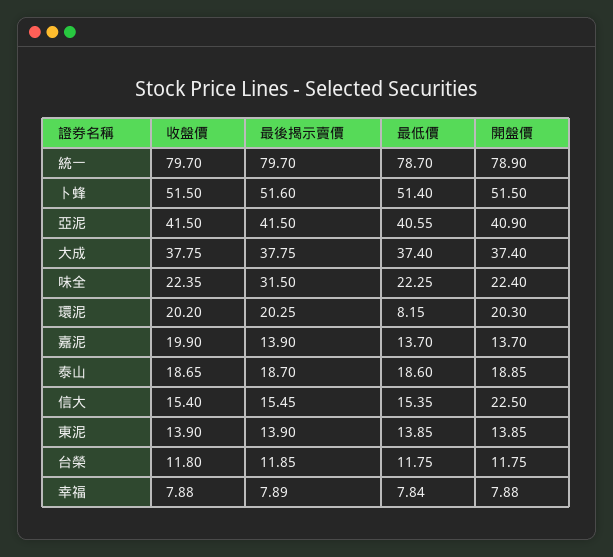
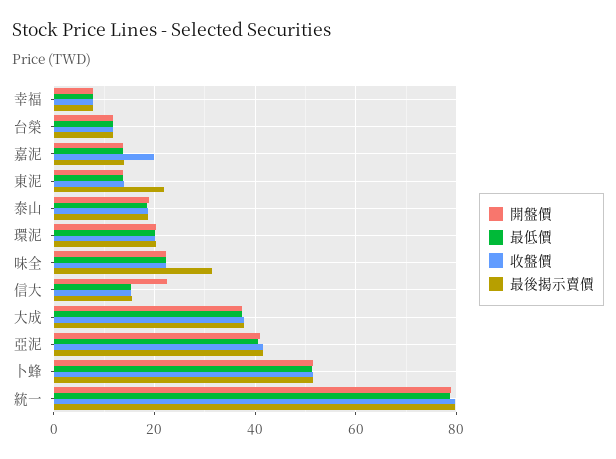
  {
    "收盤價": {
      "統一": 79.7,
      "卜蜂": 51.5,
      "亞泥": 41.5,
      "大成": 37.75,
      "味全": 22.35,
      "環泥": 20.2,
      "嘉泥": 19.9,
      "泰山": 18.65,
      "信大": 15.4,
      "東泥": 13.9,
      "台榮": 11.8,
      "幸福": 7.88
    },
    "最後揭示賣價": {
      "統一": 79.7,
      "卜蜂": 51.6,
      "亞泥": 41.5,
      "大成": 37.75,
      "味全": 31.5,
      "環泥": 20.25,
      "嘉泥": 13.9,
      "泰山": 18.7,
      "信大": 15.45,
-     "東泥": 13.9,
+     "東泥": 22,
      "台榮": 11.85,
      "幸福": 7.89
    },
    "最低價": {
      "統一": 78.7,
      "卜蜂": 51.4,
      "亞泥": 40.55,
      "大成": 37.4,
      "味全": 22.25,
-     "環泥": 8.15,
+     "環泥": 20,
      "嘉泥": 13.7,
      "泰山": 18.6,
      "信大": 15.35,
      "東泥": 13.85,
      "台榮": 11.75,
      "幸福": 7.84
    },
    "開盤價": {
      "統一": 78.9,
      "卜蜂": 51.5,
      "亞泥": 40.9,
      "大成": 37.4,
      "味全": 22.4,
      "環泥": 20.3,
      "嘉泥": 13.7,
      "泰山": 18.85,
      "信大": 22.5,
      "東泥": 13.85,
      "台榮": 11.75,
      "幸福": 7.88
    }
  }

